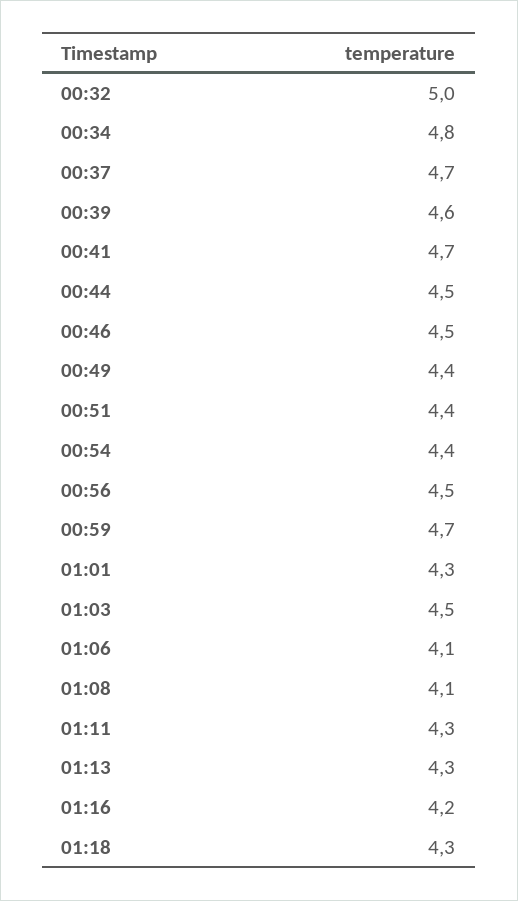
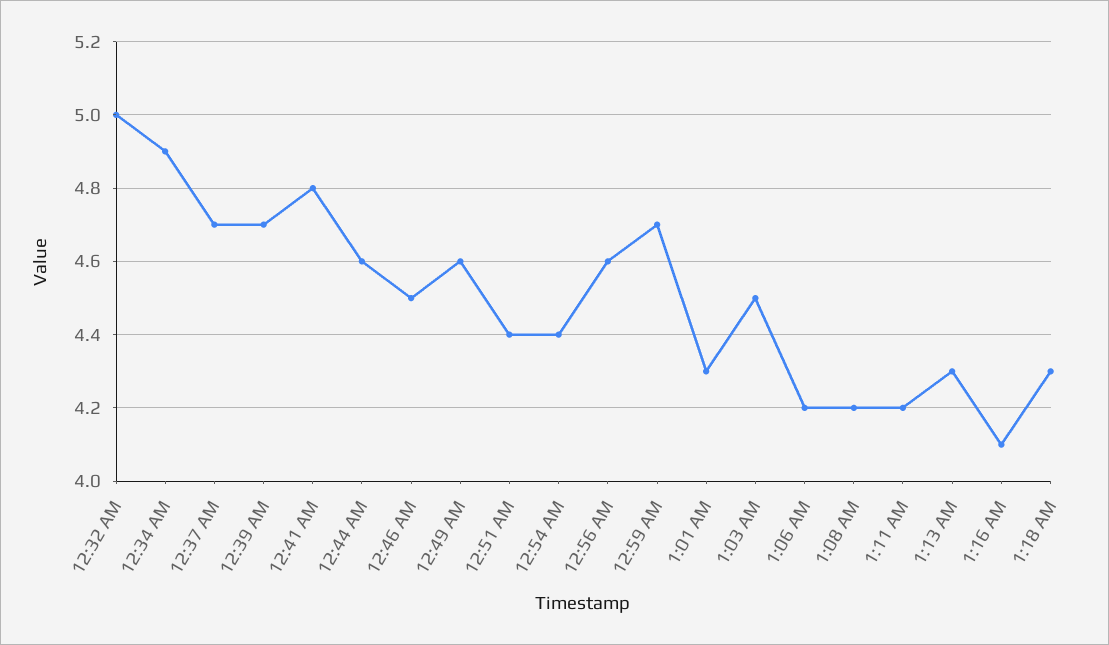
  {
    "00:32": 5,
-   "00:34": 4.8,
+   "00:34": 4.9,
    "00:37": 4.7,
-   "00:39": 4.6,
+   "00:39": 4.7,
-   "00:41": 4.7,
+   "00:41": 4.8,
-   "00:44": 4.5,
+   "00:44": 4.6,
    "00:46": 4.5,
-   "00:49": 4.4,
+   "00:49": 4.6,
    "00:51": 4.4,
    "00:54": 4.4,
-   "00:56": 4.5,
+   "00:56": 4.6,
    "00:59": 4.7,
    "01:01": 4.3,
    "01:03": 4.5,
-   "01:06": 4.1,
+   "01:06": 4.2,
-   "01:08": 4.1,
+   "01:08": 4.2,
-   "01:11": 4.3,
+   "01:11": 4.2,
    "01:13": 4.3,
-   "01:16": 4.2,
+   "01:16": 4.1,
    "01:18": 4.3
  }

